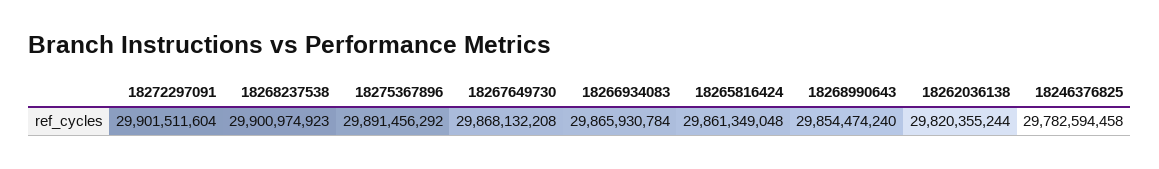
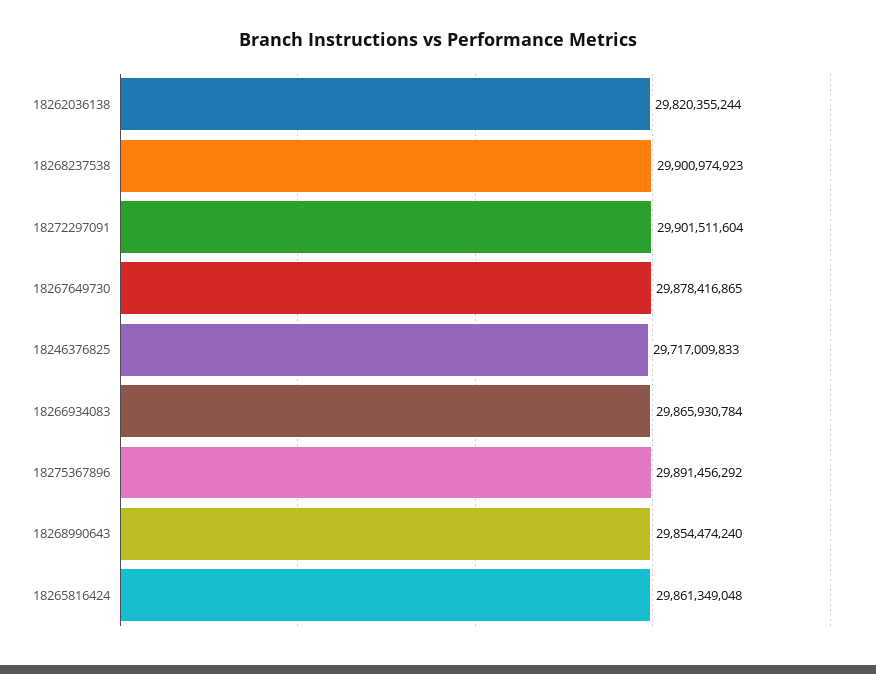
  {
    "18272297091": 29901511604,
    "18268237538": 29900974923,
    "18275367896": 29891456292,
-   "18267649730": 29868132208,
+   "18267649730": 29878416865,
    "18266934083": 29865930784,
    "18265816424": 29861349048,
    "18268990643": 29854474240,
    "18262036138": 29820355244,
-   "18246376825": 29782594458
+   "18246376825": 29717009833
  }

